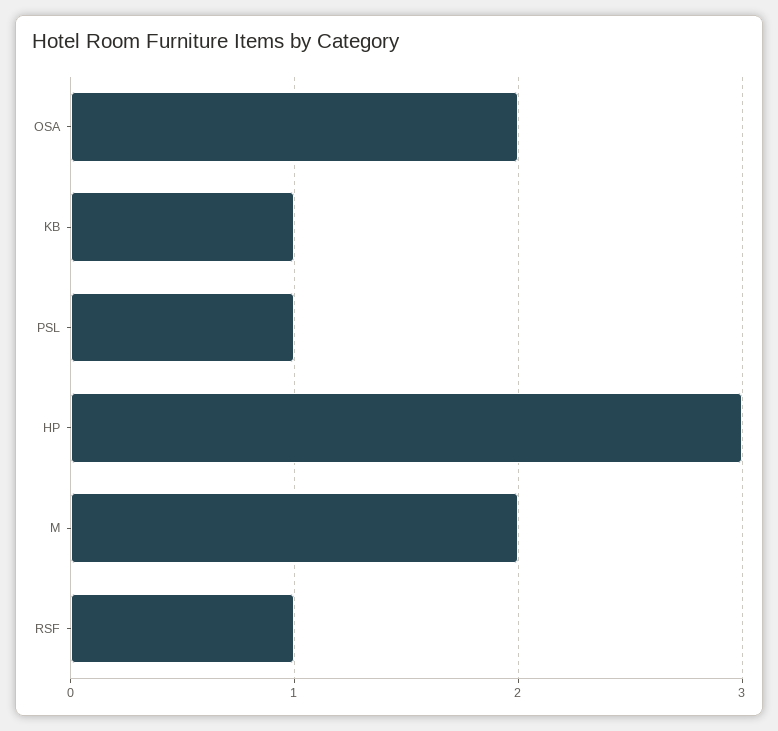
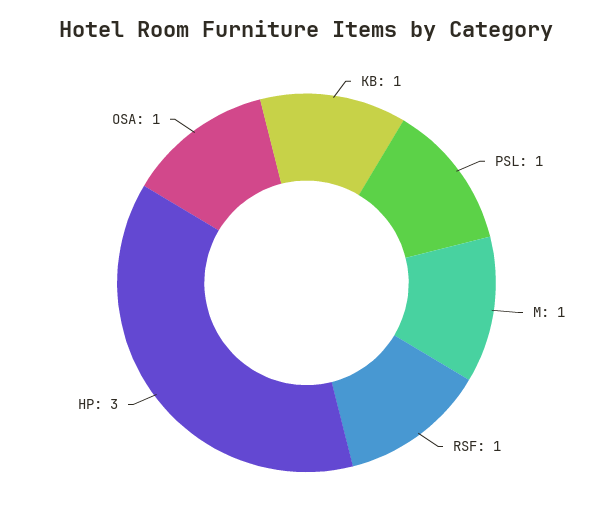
  {
-   "OSA": 2,
+   "OSA": 1,
    "KB": 1,
    "PSL": 1,
    "HP": 3,
-   "M": 2,
+   "M": 1,
    "RSF": 1
  }

